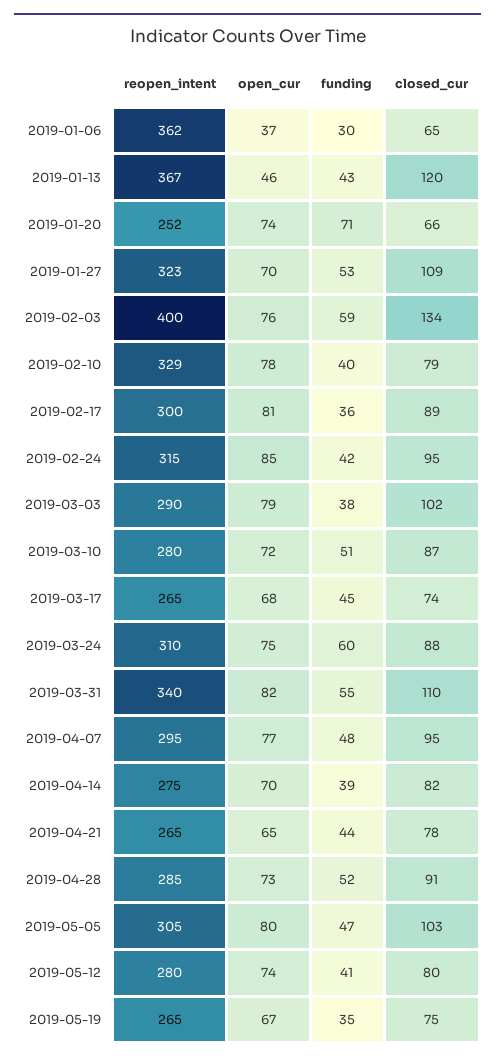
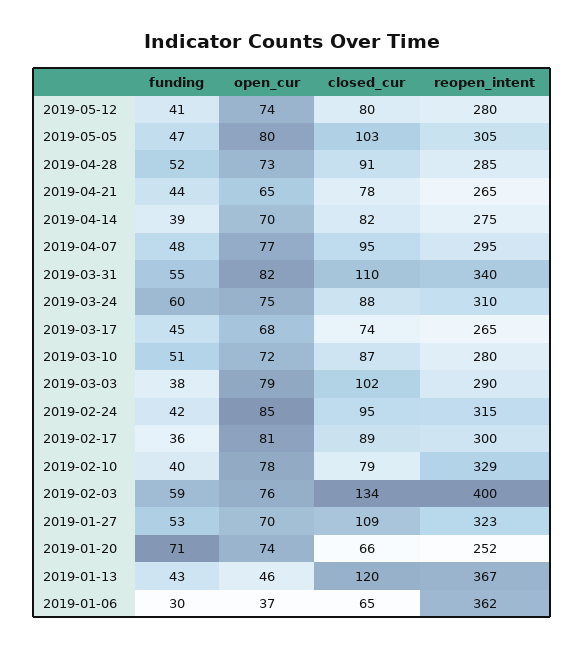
  {
    "reopen_intent": {
      "2019-01-06": 362,
      "2019-01-13": 367,
      "2019-01-20": 252,
      "2019-01-27": 323,
      "2019-02-03": 400,
      "2019-02-10": 329,
      "2019-02-17": 300,
      "2019-02-24": 315,
      "2019-03-03": 290,
      "2019-03-10": 280,
      "2019-03-17": 265,
      "2019-03-24": 310,
      "2019-03-31": 340,
      "2019-04-07": 295,
      "2019-04-14": 275,
      "2019-04-21": 265,
      "2019-04-28": 285,
      "2019-05-05": 305,
-     "2019-05-12": 280,
+     "2019-05-12": 280
-     "2019-05-19": 265
    },
    "open_cur": {
      "2019-01-06": 37,
      "2019-01-13": 46,
      "2019-01-20": 74,
      "2019-01-27": 70,
      "2019-02-03": 76,
      "2019-02-10": 78,
      "2019-02-17": 81,
      "2019-02-24": 85,
      "2019-03-03": 79,
      "2019-03-10": 72,
      "2019-03-17": 68,
      "2019-03-24": 75,
      "2019-03-31": 82,
      "2019-04-07": 77,
      "2019-04-14": 70,
      "2019-04-21": 65,
      "2019-04-28": 73,
      "2019-05-05": 80,
-     "2019-05-12": 74,
+     "2019-05-12": 74
-     "2019-05-19": 67
    },
    "funding": {
      "2019-01-06": 30,
      "2019-01-13": 43,
      "2019-01-20": 71,
      "2019-01-27": 53,
      "2019-02-03": 59,
      "2019-02-10": 40,
      "2019-02-17": 36,
      "2019-02-24": 42,
      "2019-03-03": 38,
      "2019-03-10": 51,
      "2019-03-17": 45,
      "2019-03-24": 60,
      "2019-03-31": 55,
      "2019-04-07": 48,
      "2019-04-14": 39,
      "2019-04-21": 44,
      "2019-04-28": 52,
      "2019-05-05": 47,
-     "2019-05-12": 41,
+     "2019-05-12": 41
-     "2019-05-19": 35
    },
    "closed_cur": {
      "2019-01-06": 65,
      "2019-01-13": 120,
      "2019-01-20": 66,
      "2019-01-27": 109,
      "2019-02-03": 134,
      "2019-02-10": 79,
      "2019-02-17": 89,
      "2019-02-24": 95,
      "2019-03-03": 102,
      "2019-03-10": 87,
      "2019-03-17": 74,
      "2019-03-24": 88,
      "2019-03-31": 110,
      "2019-04-07": 95,
      "2019-04-14": 82,
      "2019-04-21": 78,
      "2019-04-28": 91,
      "2019-05-05": 103,
-     "2019-05-12": 80,
+     "2019-05-12": 80
-     "2019-05-19": 75
    }
  }

